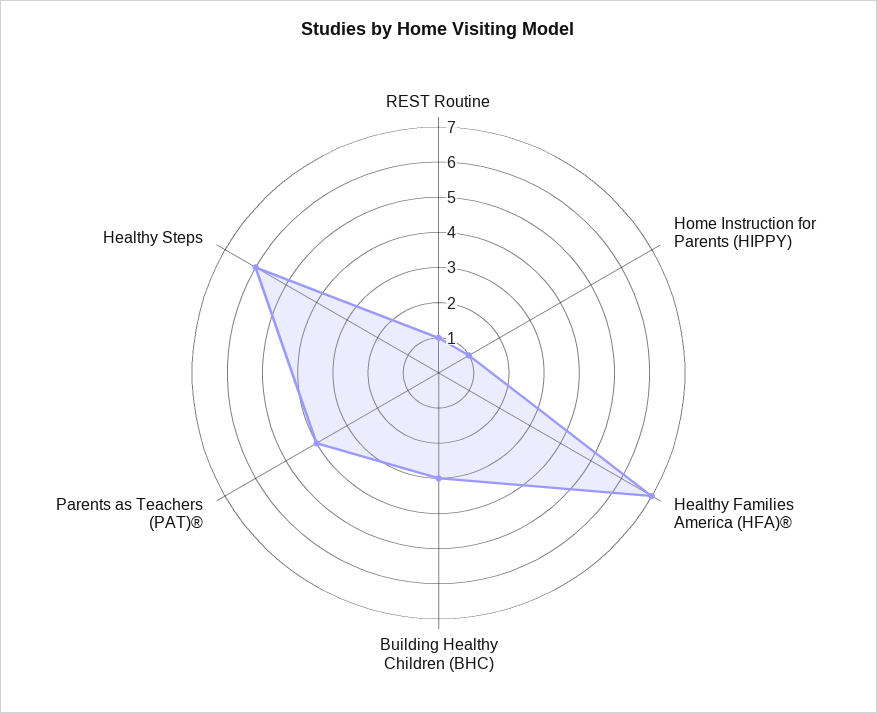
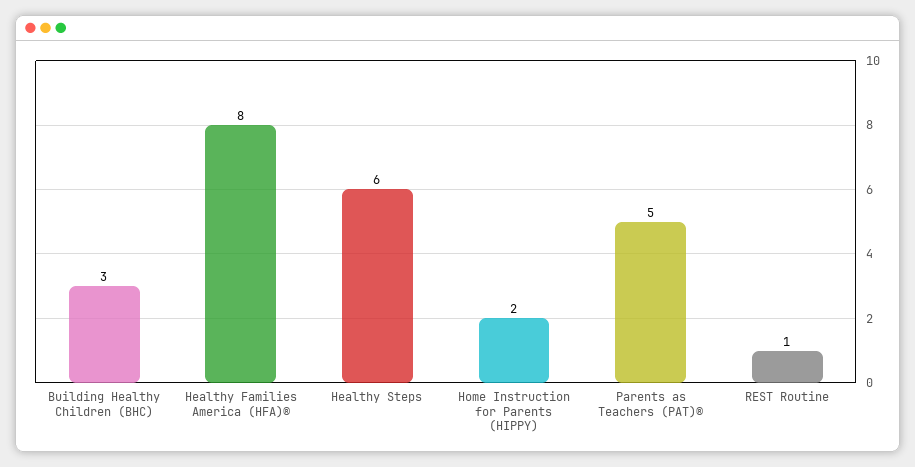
  {
    "REST Routine": 1,
-   "Home Instruction for Parents (HIPPY)": 1,
+   "Home Instruction for Parents (HIPPY)": 2,
-   "Healthy Families America (HFA)®": 7,
+   "Healthy Families America (HFA)®": 8,
    "Building Healthy Children (BHC)": 3,
-   "Parents as Teachers (PAT)®": 4,
+   "Parents as Teachers (PAT)®": 5,
    "Healthy Steps": 6
  }

